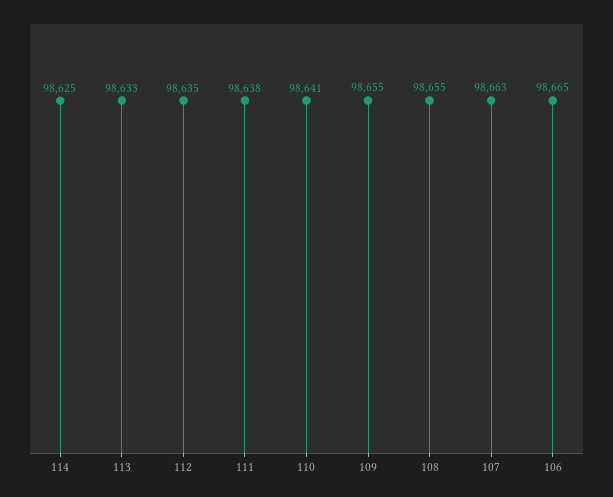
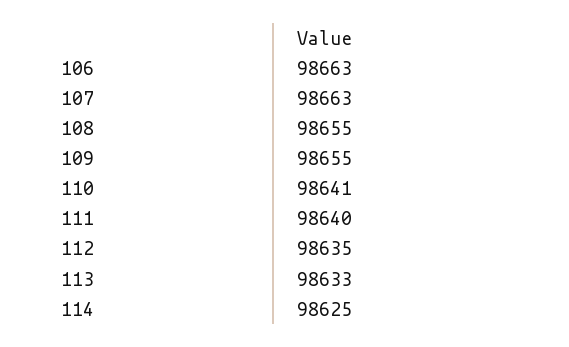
  {
    "114": 98625,
    "113": 98633,
    "112": 98635,
-   "111": 98638,
+   "111": 98640,
    "110": 98641,
    "109": 98655,
    "108": 98655,
    "107": 98663,
-   "106": 98665
+   "106": 98663
  }

